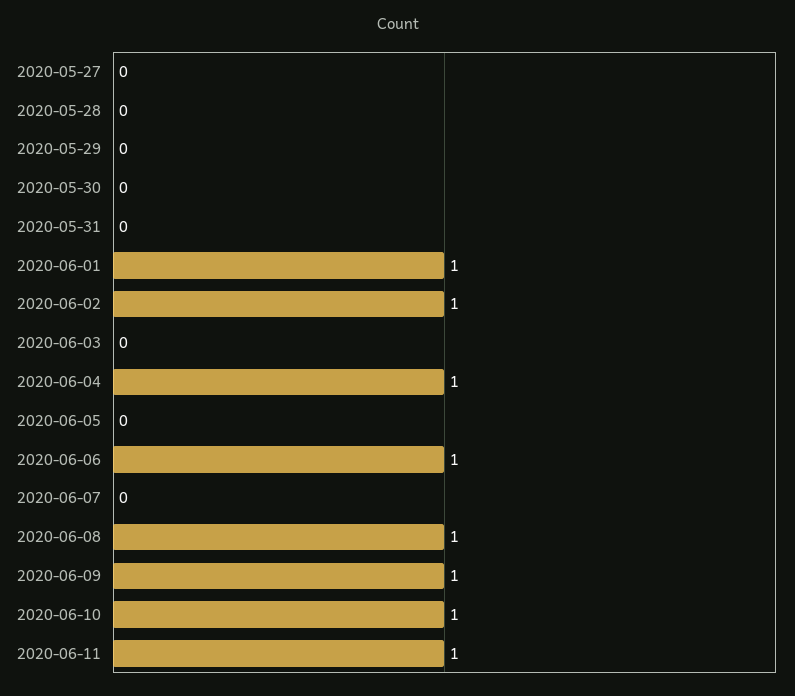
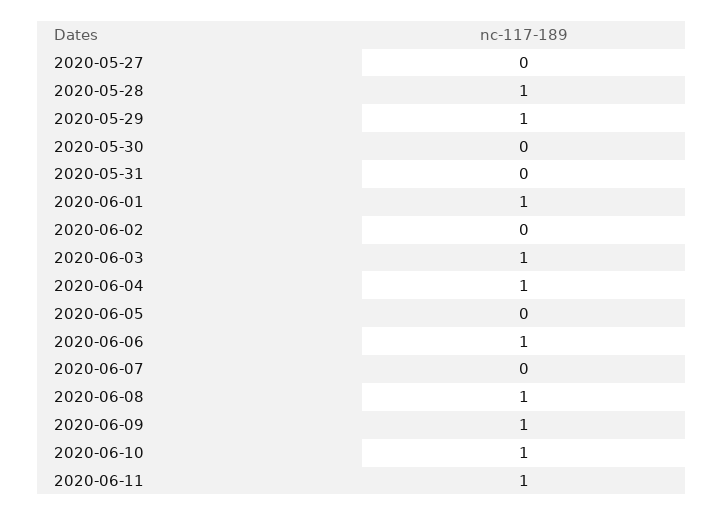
  {
    "2020-05-27": 0,
-   "2020-05-28": 0,
+   "2020-05-28": 1,
-   "2020-05-29": 0,
+   "2020-05-29": 1,
    "2020-05-30": 0,
    "2020-05-31": 0,
    "2020-06-01": 1,
-   "2020-06-02": 1,
+   "2020-06-02": 0,
-   "2020-06-03": 0,
+   "2020-06-03": 1,
    "2020-06-04": 1,
    "2020-06-05": 0,
    "2020-06-06": 1,
    "2020-06-07": 0,
    "2020-06-08": 1,
    "2020-06-09": 1,
    "2020-06-10": 1,
    "2020-06-11": 1
  }

